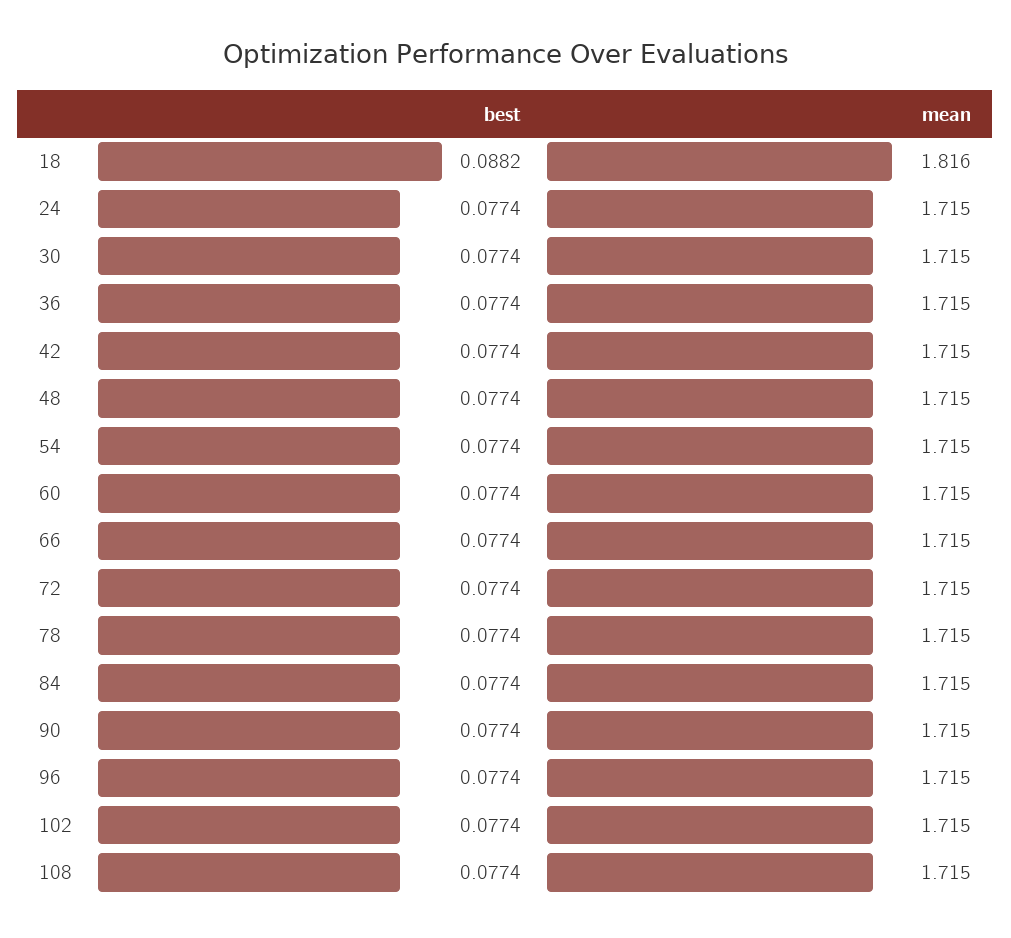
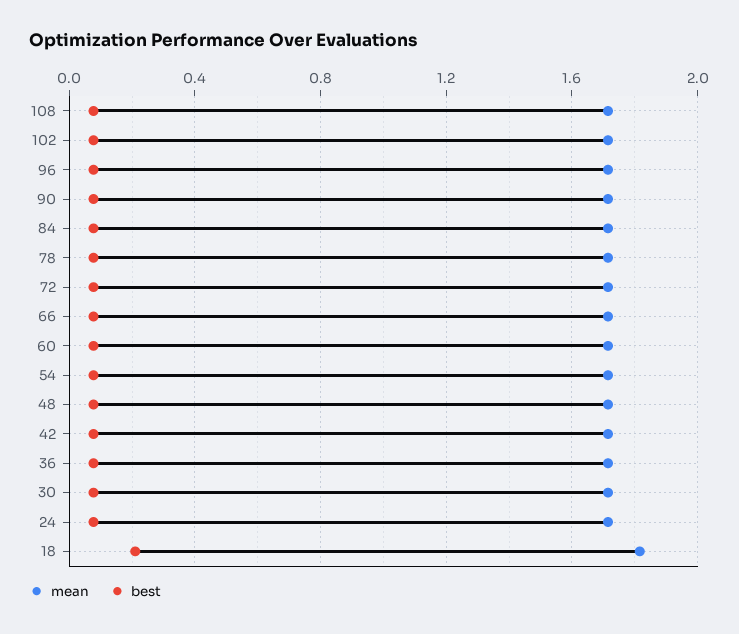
  {
    "best": {
-     "18": 0.0882,
+     "18": 0.2,
      "24": 0.0774,
      "30": 0.0774,
      "36": 0.0774,
      "42": 0.0774,
      "48": 0.0774,
      "54": 0.0774,
      "60": 0.0774,
      "66": 0.0774,
      "72": 0.0774,
      "78": 0.0774,
      "84": 0.0774,
      "90": 0.0774,
      "96": 0.0774,
      "102": 0.0774,
      "108": 0.0774
    },
    "mean": {
      "18": 1.816,
      "24": 1.715,
      "30": 1.715,
      "36": 1.715,
      "42": 1.715,
      "48": 1.715,
      "54": 1.715,
      "60": 1.715,
      "66": 1.715,
      "72": 1.715,
      "78": 1.715,
      "84": 1.715,
      "90": 1.715,
      "96": 1.715,
      "102": 1.715,
      "108": 1.715
    }
  }

